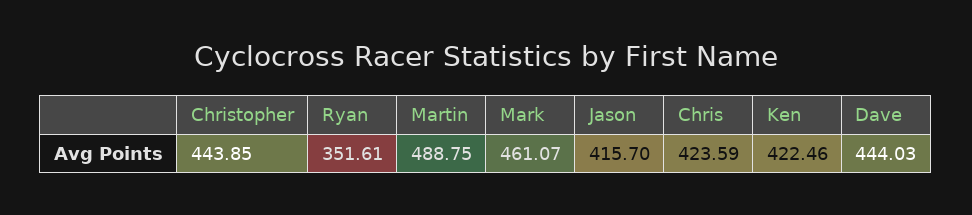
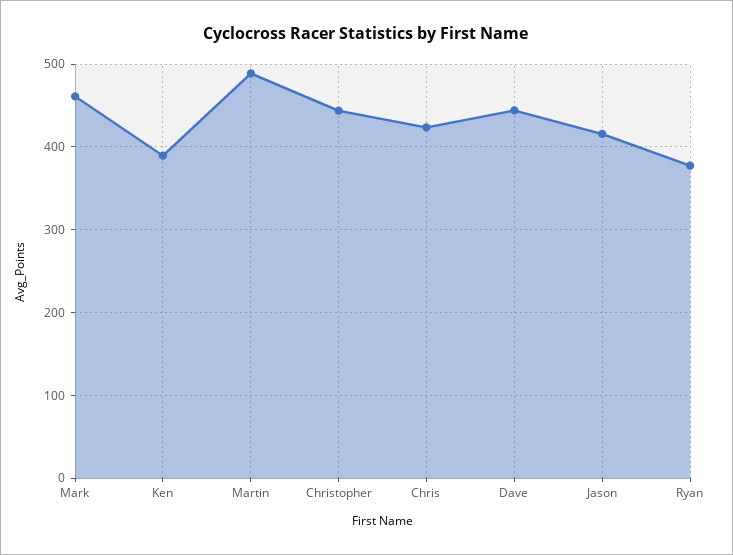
  {
    "Christopher": 443.85,
-   "Ryan": 351.61,
+   "Ryan": 380,
    "Martin": 488.75,
    "Mark": 461.07,
    "Jason": 415.7,
    "Chris": 423.59,
-   "Ken": 422.46,
+   "Ken": 390,
    "Dave": 444.03
  }

